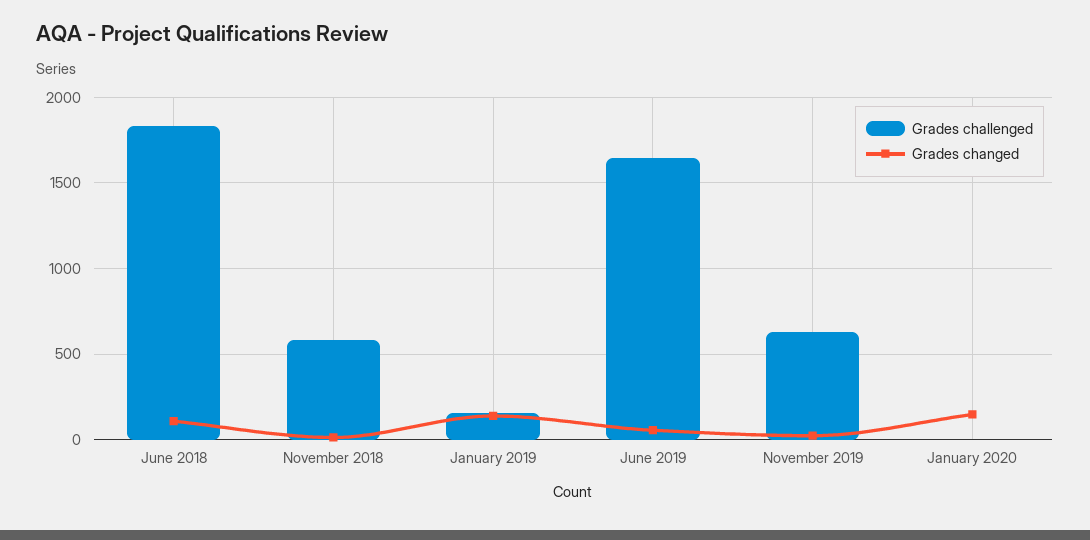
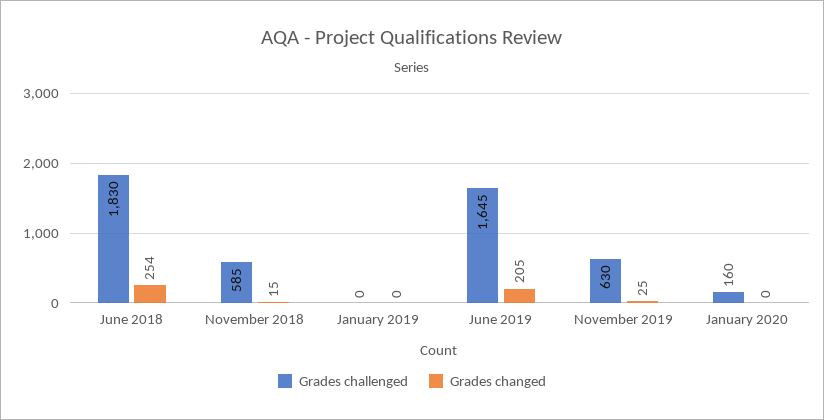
  {
    "Grades challenged": {
      "June 2018": 1830,
      "November 2018": 585,
-     "January 2019": 150,
+     "January 2019": 0,
      "June 2019": 1645,
      "November 2019": 630,
-     "January 2020": 0
+     "January 2020": 160
    },
    "Grades changed": {
-     "June 2018": 100,
+     "June 2018": 254,
      "November 2018": 15,
-     "January 2019": 150,
+     "January 2019": 0,
-     "June 2019": 50,
+     "June 2019": 205,
      "November 2019": 25,
-     "January 2020": 150
+     "January 2020": 0
    }
  }

